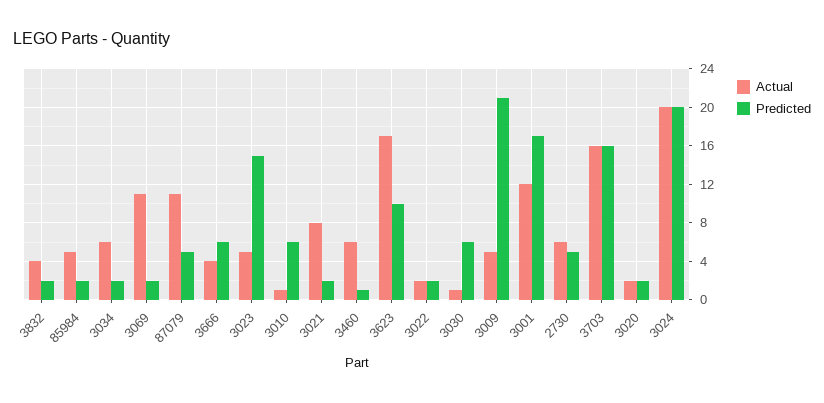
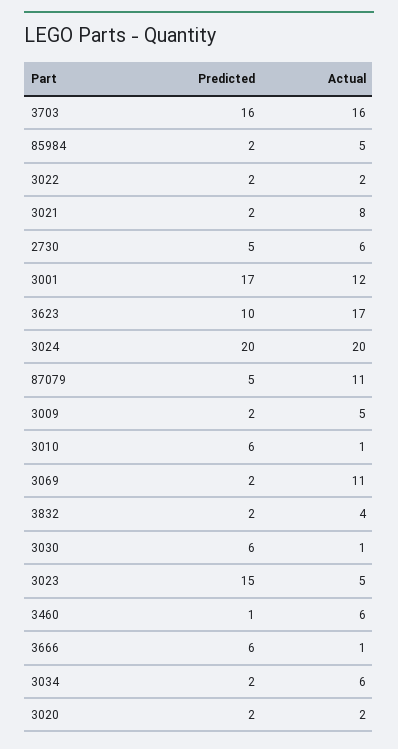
  {
    "Actual": {
      "3832": 4,
      "85984": 5,
      "3034": 6,
      "3069": 11,
      "87079": 11,
-     "3666": 4,
+     "3666": 1,
      "3023": 5,
      "3010": 1,
      "3021": 8,
      "3460": 6,
      "3623": 17,
      "3022": 2,
      "3030": 1,
      "3009": 5,
      "3001": 12,
      "2730": 6,
      "3703": 16,
      "3020": 2,
      "3024": 20
    },
    "Predicted": {
      "3832": 2,
      "85984": 2,
      "3034": 2,
      "3069": 2,
      "87079": 5,
      "3666": 6,
      "3023": 15,
      "3010": 6,
      "3021": 2,
      "3460": 1,
      "3623": 10,
      "3022": 2,
      "3030": 6,
-     "3009": 21,
+     "3009": 2,
      "3001": 17,
      "2730": 5,
      "3703": 16,
      "3020": 2,
      "3024": 20
    }
  }

